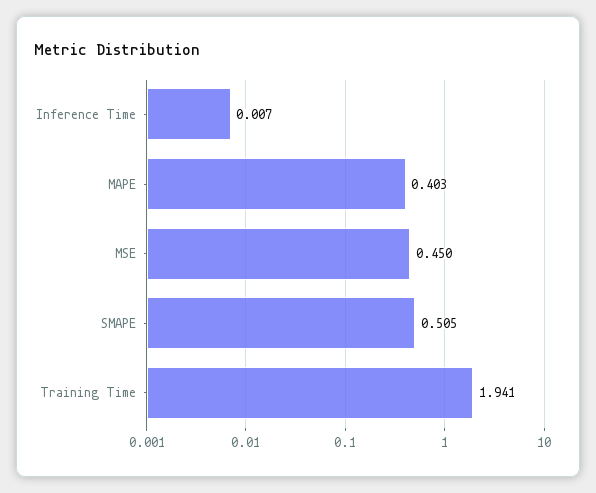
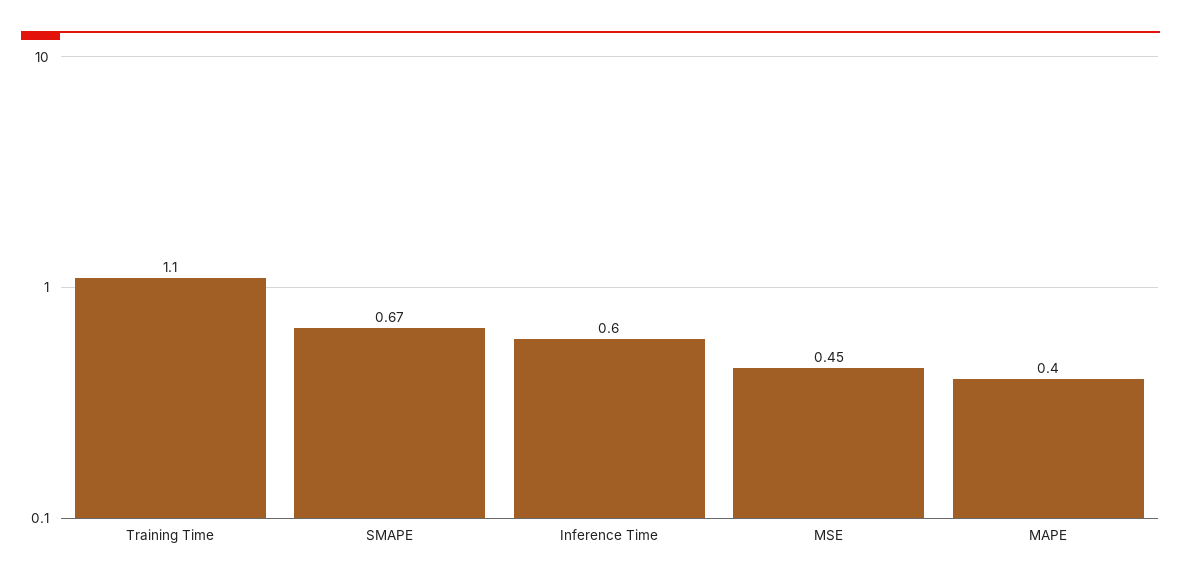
  {
-   "Inference Time": 0.007,
+   "Inference Time": 0.6,
    "MAPE": 0.403,
    "MSE": 0.45,
-   "SMAPE": 0.505,
+   "SMAPE": 0.67,
-   "Training Time": 1.941
+   "Training Time": 1.1
  }

